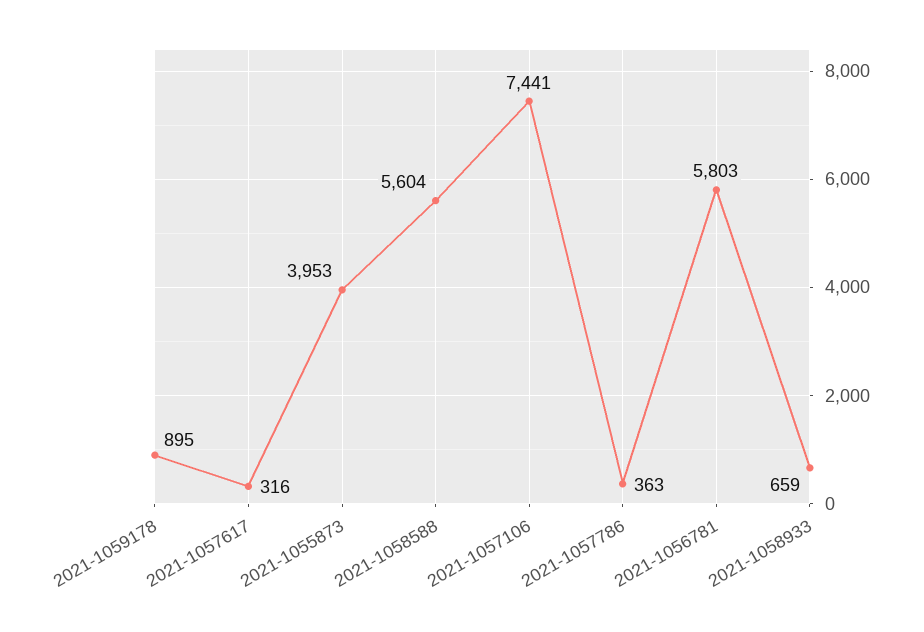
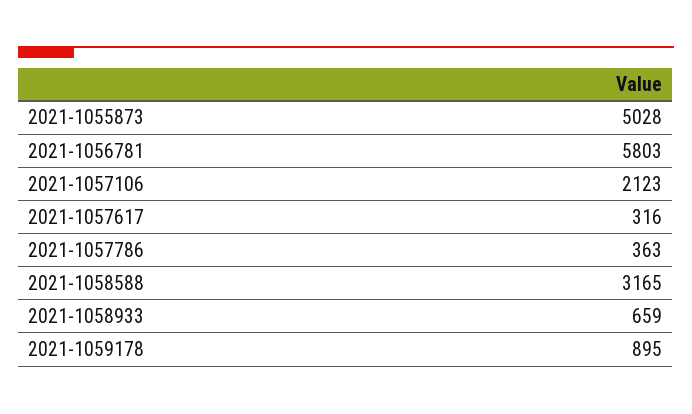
  {
    "2021-1059178": 895,
    "2021-1057617": 316,
-   "2021-1055873": 3953,
+   "2021-1055873": 5028,
-   "2021-1058588": 5604,
+   "2021-1058588": 3165,
-   "2021-1057106": 7441,
+   "2021-1057106": 2123,
    "2021-1057786": 363,
    "2021-1056781": 5803,
    "2021-1058933": 659
  }

